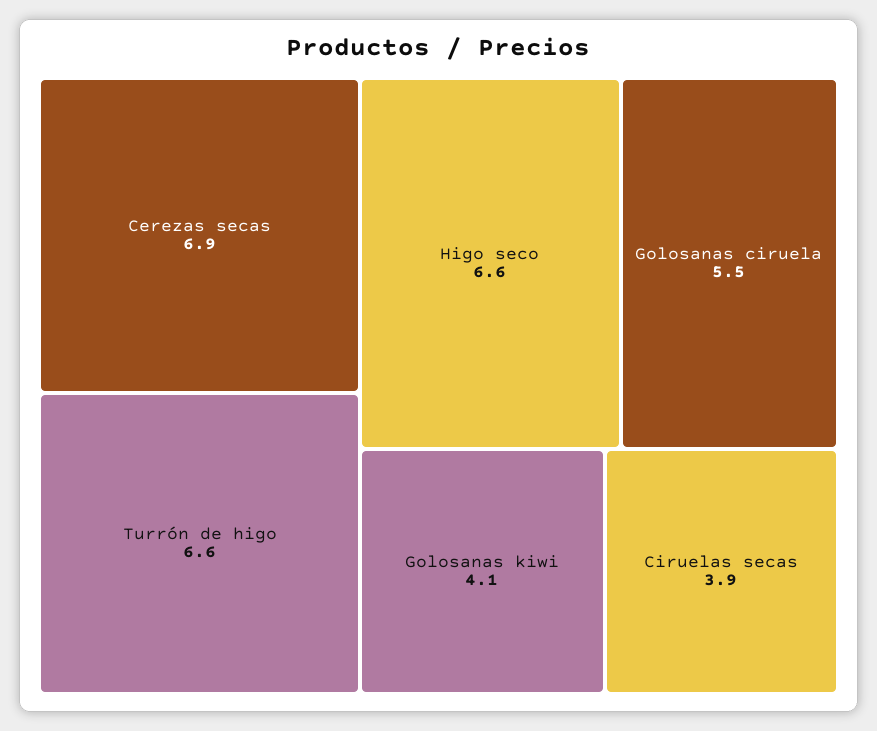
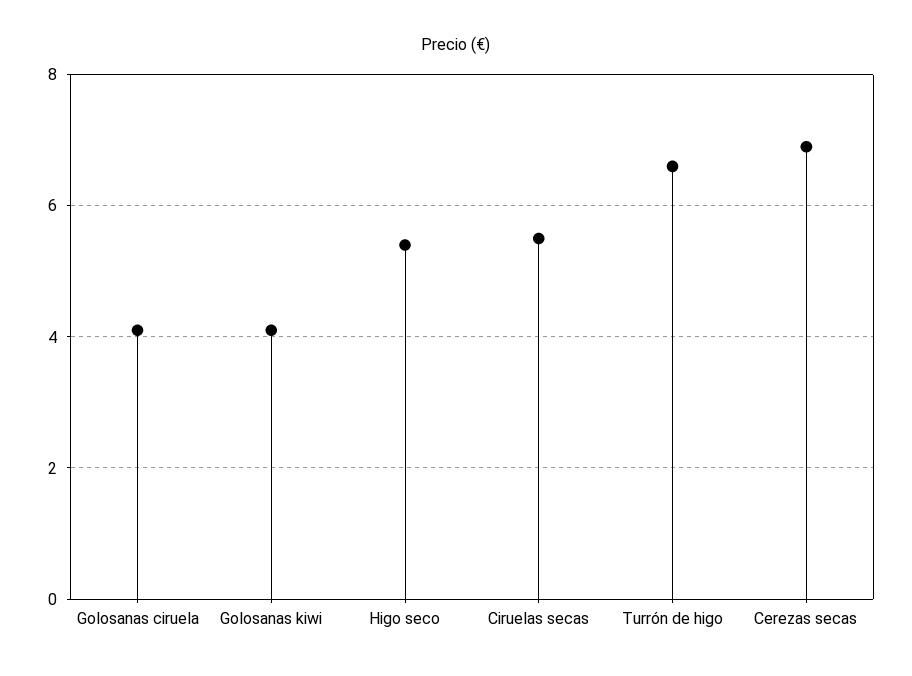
  {
    "Cerezas secas": 6.9,
    "Turrón de higo": 6.6,
-   "Higo seco": 6.6,
+   "Higo seco": 5.5,
-   "Golosanas ciruela": 5.5,
+   "Golosanas ciruela": 4,
    "Golosanas kiwi": 4.1,
-   "Ciruelas secas": 3.9
+   "Ciruelas secas": 5.5
  }

